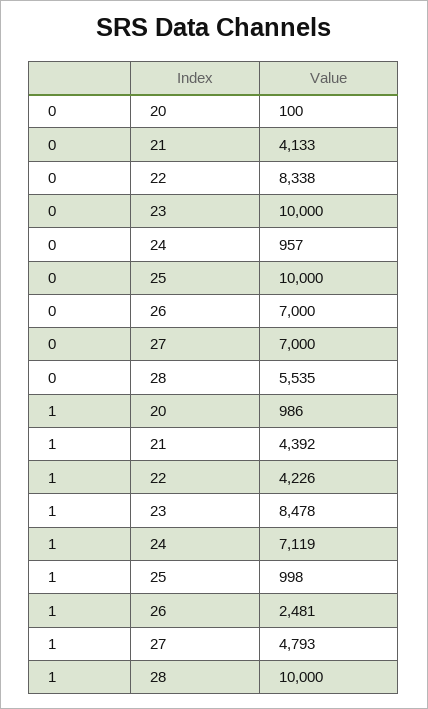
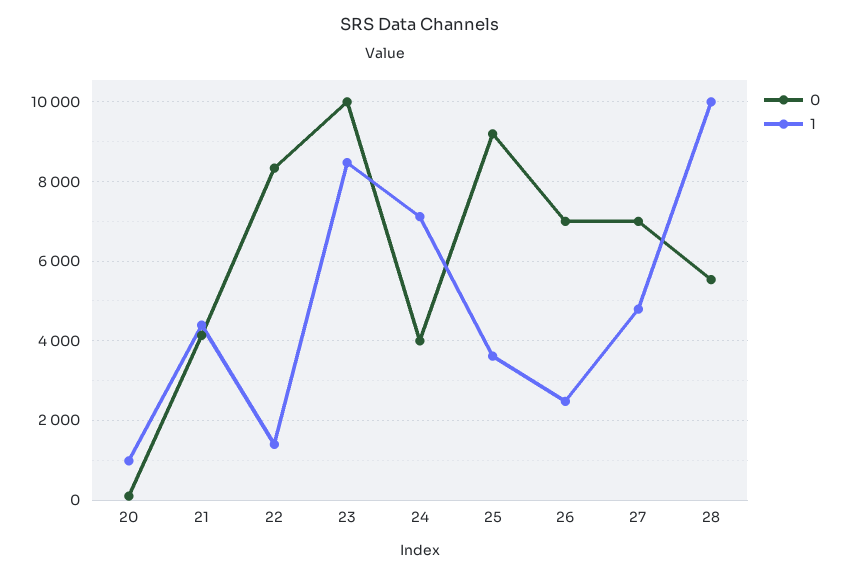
  {
    "0": {
      "20": 100,
      "21": 4133,
      "22": 8338,
      "23": 10000,
-     "24": 957,
+     "24": 4000,
-     "25": 10000,
+     "25": 9200,
      "26": 7000,
      "27": 7000,
      "28": 5535
    },
    "1": {
      "20": 986,
      "21": 4392,
-     "22": 4226,
+     "22": 1400,
      "23": 8478,
      "24": 7119,
-     "25": 998,
+     "25": 3600,
      "26": 2481,
      "27": 4793,
      "28": 10000
    }
  }

